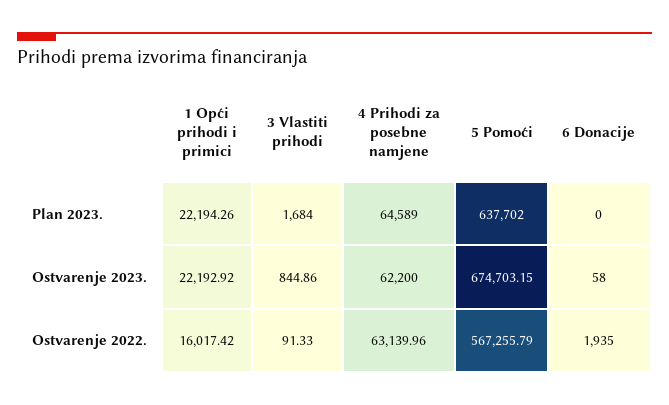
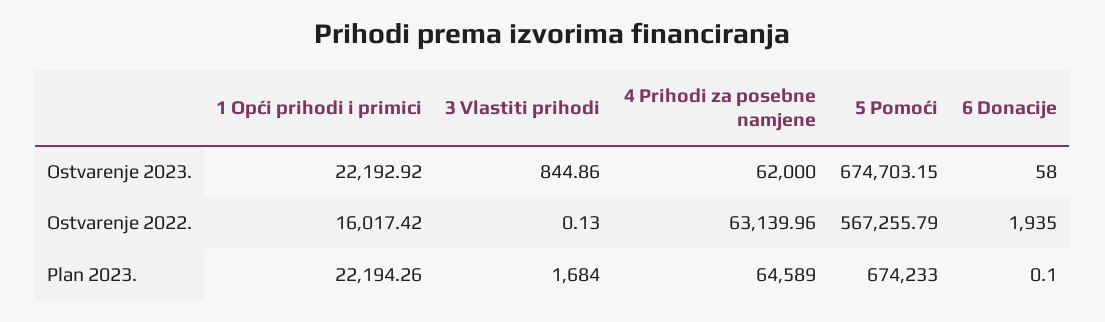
  {
    "1 Opći prihodi i primici": {
      "Plan 2023.": 22194.26,
      "Ostvarenje 2023.": 22192.92,
      "Ostvarenje 2022.": 16017.42
    },
    "3 Vlastiti prihodi": {
      "Plan 2023.": 1684,
      "Ostvarenje 2023.": 844.86,
-     "Ostvarenje 2022.": 91.33
+     "Ostvarenje 2022.": 0.13
    },
    "4 Prihodi za posebne namjene": {
      "Plan 2023.": 64589,
-     "Ostvarenje 2023.": 62200,
+     "Ostvarenje 2023.": 62000,
      "Ostvarenje 2022.": 63139.96
    },
    "5 Pomoći": {
-     "Plan 2023.": 637702,
+     "Plan 2023.": 674233,
      "Ostvarenje 2023.": 674703.15,
      "Ostvarenje 2022.": 567255.79
    },
    "6 Donacije": {
-     "Plan 2023.": 0,
+     "Plan 2023.": 0.1,
      "Ostvarenje 2023.": 58,
      "Ostvarenje 2022.": 1935
    }
  }

